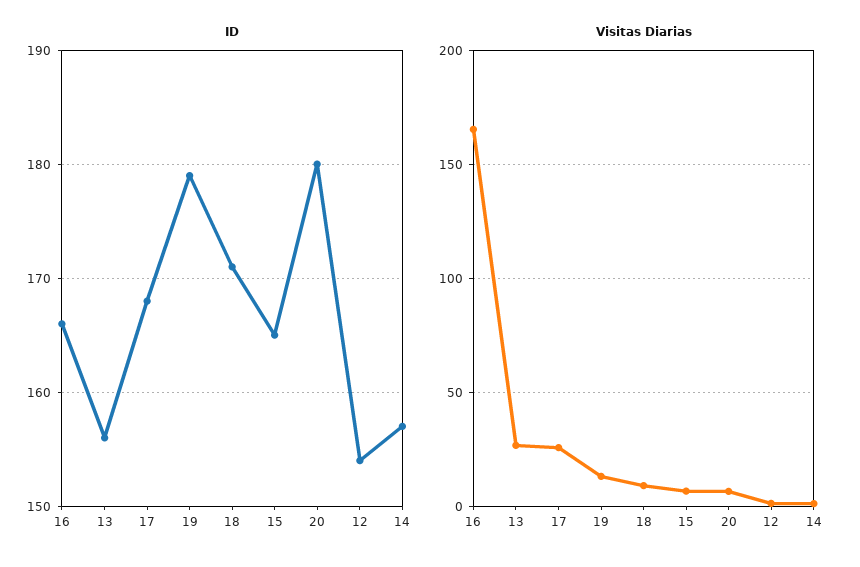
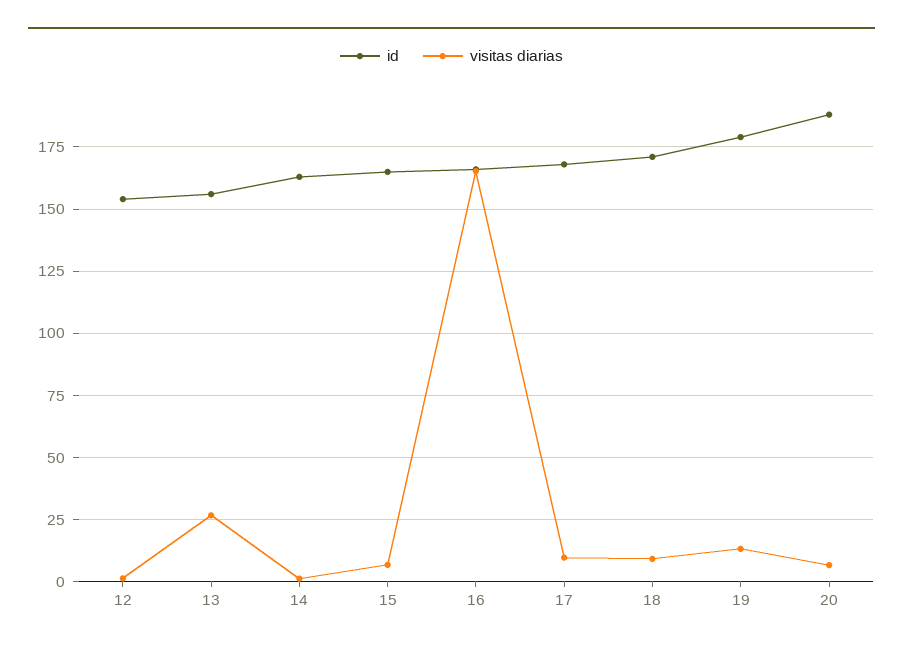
  {
    "ID": {
      "16": 166,
      "13": 156,
      "17": 168,
      "19": 179,
      "18": 171,
      "15": 165,
-     "20": 180,
+     "20": 187.5,
      "12": 154,
-     "14": 157
+     "14": 162.5
    },
    "Visitas Diarias": {
      "16": 165,
      "13": 27.5,
-     "17": 25,
+     "17": 10,
      "19": 12.5,
      "18": 10,
      "15": 7.5,
      "20": 7.5,
      "12": 2.5,
      "14": 0
    }
  }

